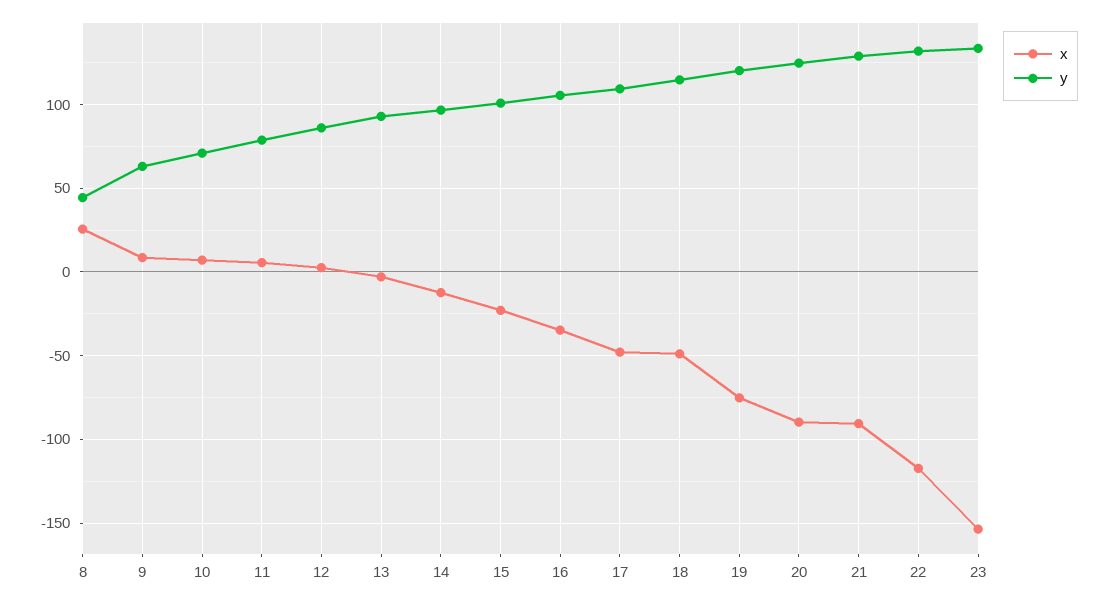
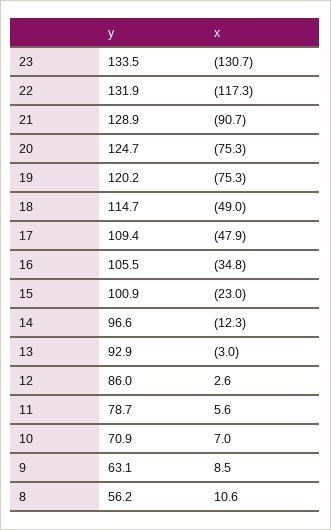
  {
    "x": {
-     "8": 25,
+     "8": 10.6,
      "9": 8.5,
      "10": 7,
      "11": 5.6,
      "12": 2.6,
      "13": -3,
      "14": -12.3,
      "15": -23,
      "16": -34.8,
      "17": -47.9,
      "18": -49,
      "19": -75.3,
-     "20": -90,
+     "20": -75.3,
      "21": -90.7,
      "22": -117.3,
-     "23": -155
+     "23": -130.7
    },
    "y": {
-     "8": 45,
+     "8": 56.2,
      "9": 63.1,
      "10": 70.9,
      "11": 78.7,
      "12": 86,
      "13": 92.9,
      "14": 96.6,
      "15": 100.9,
      "16": 105.5,
      "17": 109.4,
      "18": 114.7,
      "19": 120.2,
      "20": 124.7,
      "21": 128.9,
      "22": 131.9,
      "23": 133.5
    }
  }

